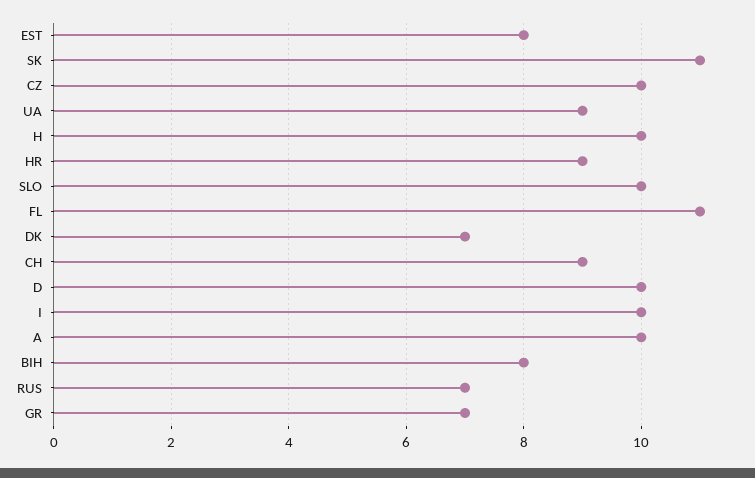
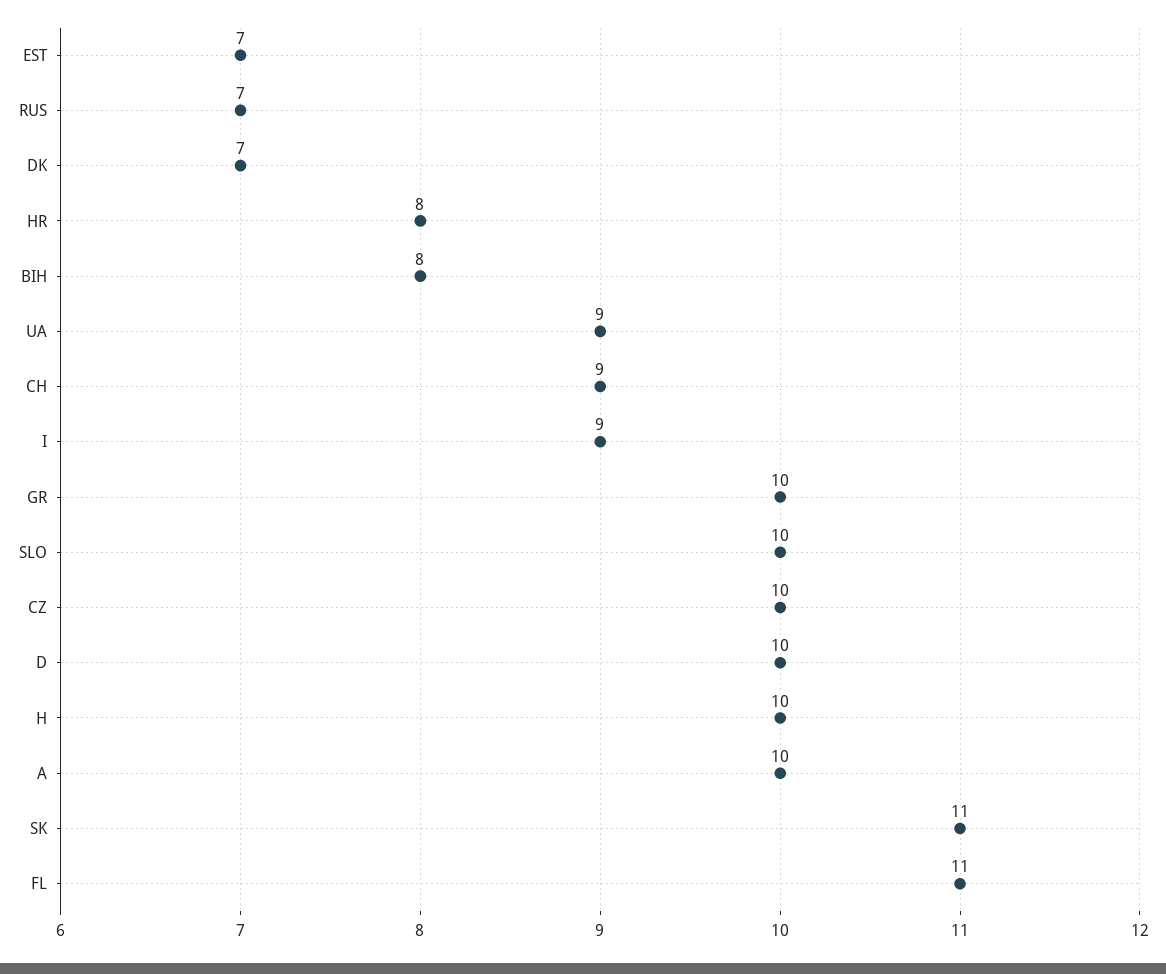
  {
-   "EST": 8,
+   "EST": 7,
    "SK": 11,
    "CZ": 10,
    "UA": 9,
    "H": 10,
-   "HR": 9,
+   "HR": 8,
    "SLO": 10,
    "FL": 11,
    "DK": 7,
    "CH": 9,
    "D": 10,
-   "I": 10,
+   "I": 9,
    "A": 10,
    "BIH": 8,
    "RUS": 7,
-   "GR": 7
+   "GR": 10
  }

